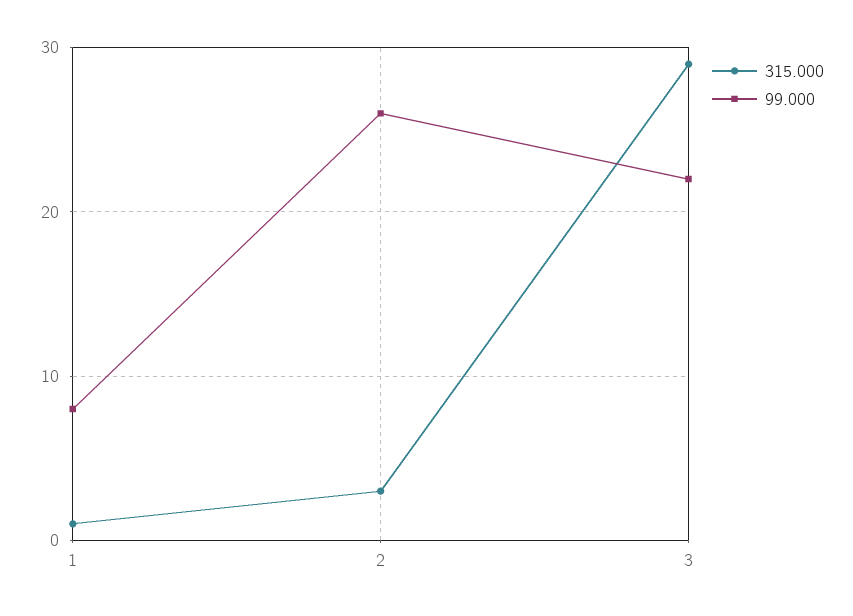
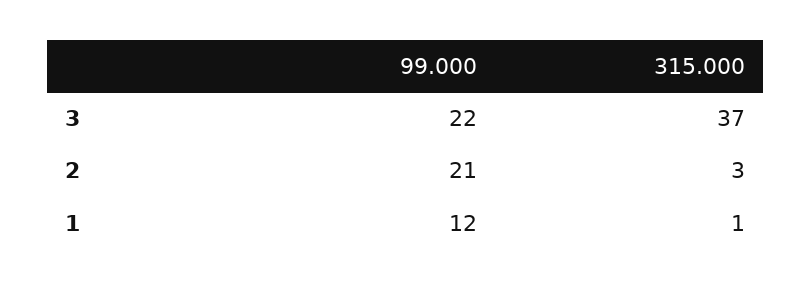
  {
    "315.000": {
      "1": 1,
      "2": 3,
-     "3": 29
+     "3": 37
    },
    "99.000": {
-     "1": 8,
+     "1": 12,
-     "2": 26,
+     "2": 21,
      "3": 22
    }
  }

